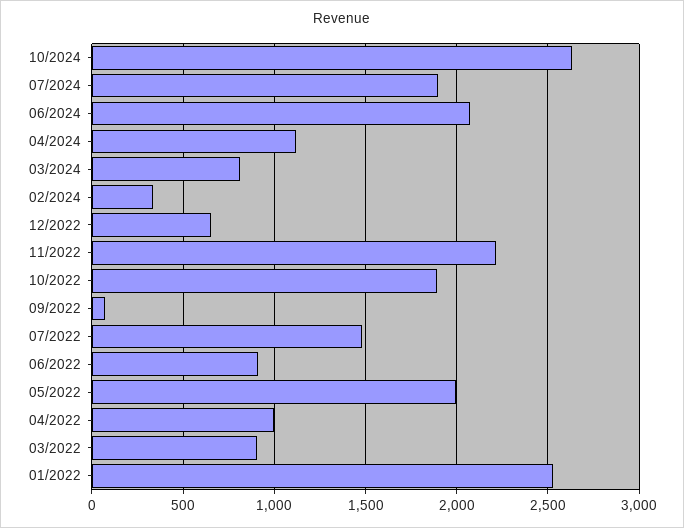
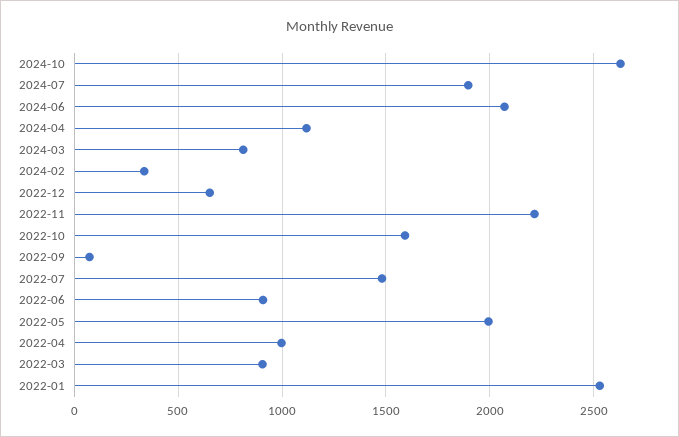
  {
    "10/2024": 2650,
    "07/2024": 1900,
    "06/2024": 2050,
    "04/2024": 1100,
    "03/2024": 800,
    "02/2024": 350,
    "12/2022": 650,
    "11/2022": 2200,
-   "10/2022": 1900,
+   "10/2022": 1600,
    "09/2022": 50,
    "07/2022": 1500,
    "06/2022": 900,
    "05/2022": 2000,
    "04/2022": 1000,
    "03/2022": 900,
    "01/2022": 2550
  }

